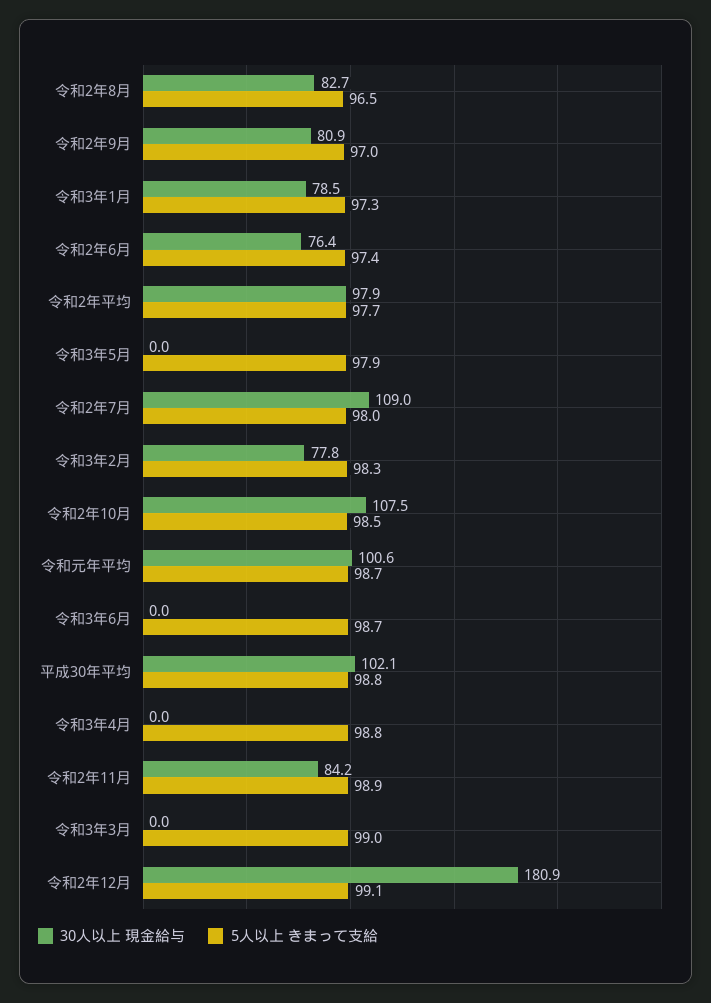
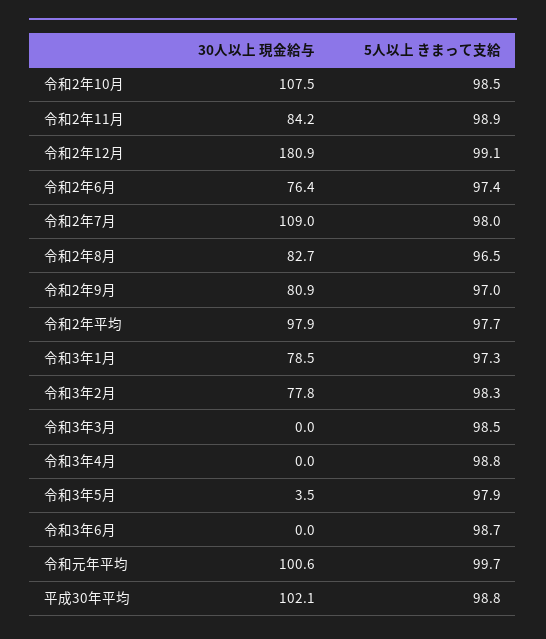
  {
    "30人以上 現金給与": {
      "令和2年8月": 82.7,
      "令和2年9月": 80.9,
      "令和3年1月": 78.5,
      "令和2年6月": 76.4,
      "令和2年平均": 97.9,
-     "令和3年5月": 0,
+     "令和3年5月": 3.5,
      "令和2年7月": 109,
      "令和3年2月": 77.8,
      "令和2年10月": 107.5,
      "令和元年平均": 100.6,
      "令和3年6月": 0,
      "平成30年平均": 102.1,
      "令和3年4月": 0,
      "令和2年11月": 84.2,
      "令和3年3月": 0,
      "令和2年12月": 180.9
    },
    "5人以上 きまって支給": {
      "令和2年8月": 96.5,
      "令和2年9月": 97,
      "令和3年1月": 97.3,
      "令和2年6月": 97.4,
      "令和2年平均": 97.7,
      "令和3年5月": 97.9,
      "令和2年7月": 98,
      "令和3年2月": 98.3,
      "令和2年10月": 98.5,
-     "令和元年平均": 98.7,
+     "令和元年平均": 99.7,
      "令和3年6月": 98.7,
      "平成30年平均": 98.8,
      "令和3年4月": 98.8,
      "令和2年11月": 98.9,
-     "令和3年3月": 99,
+     "令和3年3月": 98.5,
      "令和2年12月": 99.1
    }
  }

